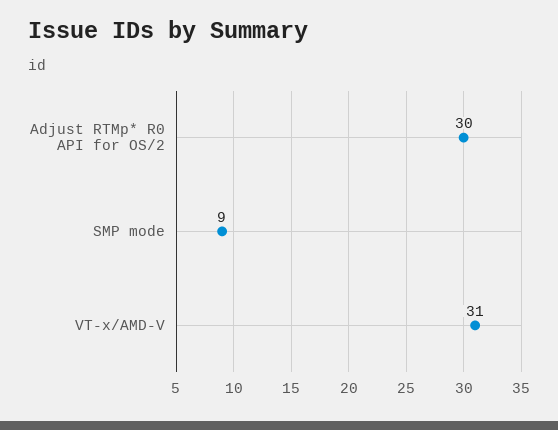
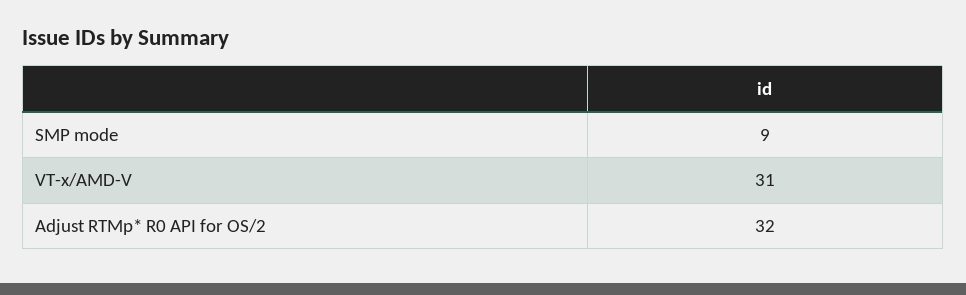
  {
-   "Adjust RTMp* R0 API for OS/2": 30,
+   "Adjust RTMp* R0 API for OS/2": 32,
    "SMP mode": 9,
    "VT-x/AMD-V": 31
  }

